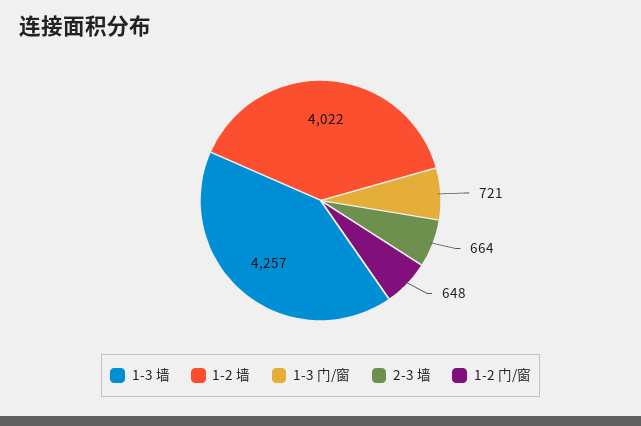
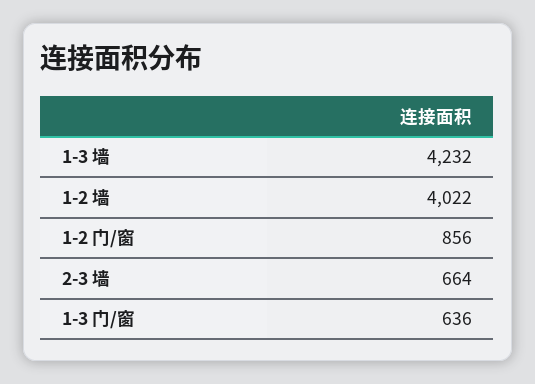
  {
-   "1-3 墙": 4257,
+   "1-3 墙": 4232,
    "1-2 墙": 4022,
-   "1-3 门/窗": 721,
+   "1-3 门/窗": 636,
    "2-3 墙": 664,
-   "1-2 门/窗": 648
+   "1-2 门/窗": 856
  }

